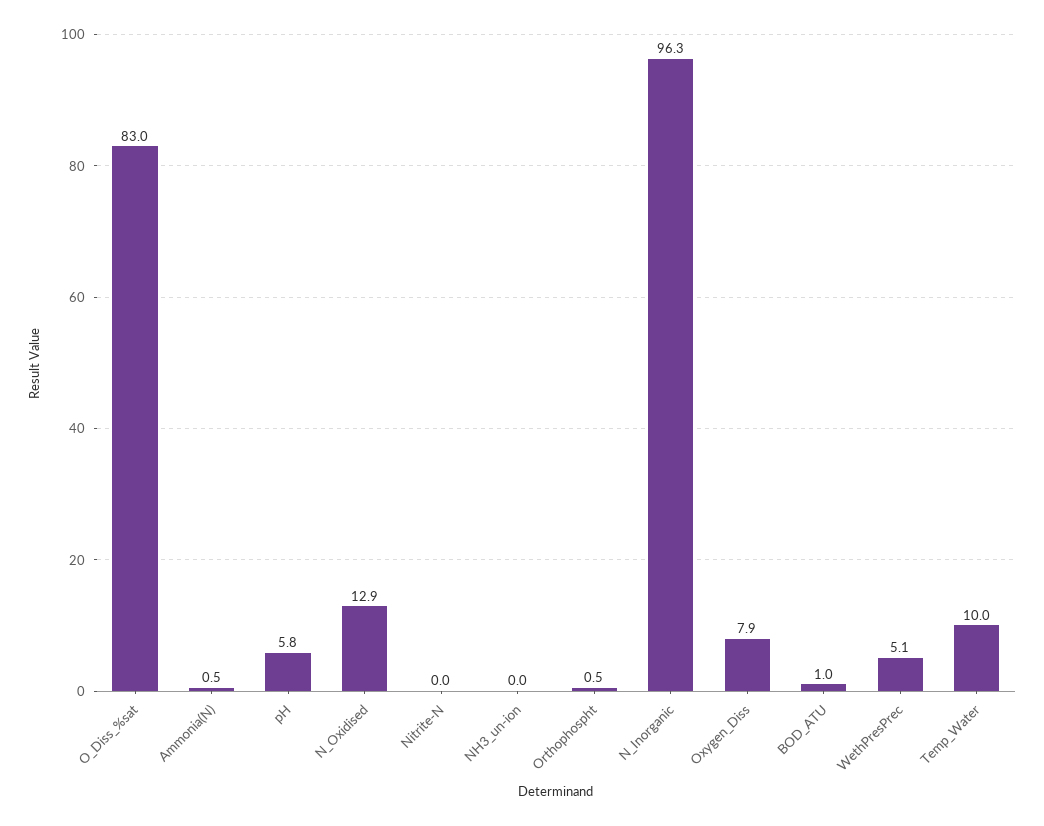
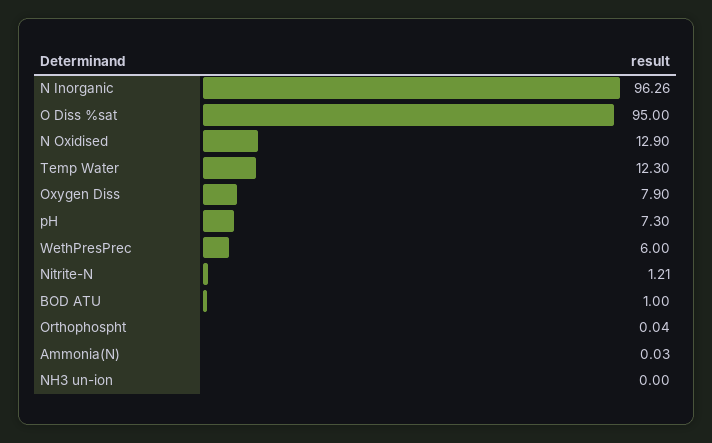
  {
-   "O_Diss_%sat": 83,
+   "O_Diss_%sat": 95,
-   "Ammonia(N)": 0.5,
+   "Ammonia(N)": 0.03,
-   "pH": 5.8,
+   "pH": 7.3,
    "N_Oxidised": 12.9,
-   "Nitrite-N": 0,
+   "Nitrite-N": 1.21,
    "NH3_un-ion": 0,
-   "Orthophospht": 0.5,
+   "Orthophospht": 0.04,
    "N_Inorganic": 96.26,
    "Oxygen_Diss": 7.9,
    "BOD_ATU": 1,
-   "WethPresPrec": 5.1,
+   "WethPresPrec": 6,
-   "Temp_Water": 10
+   "Temp_Water": 12.3
  }

